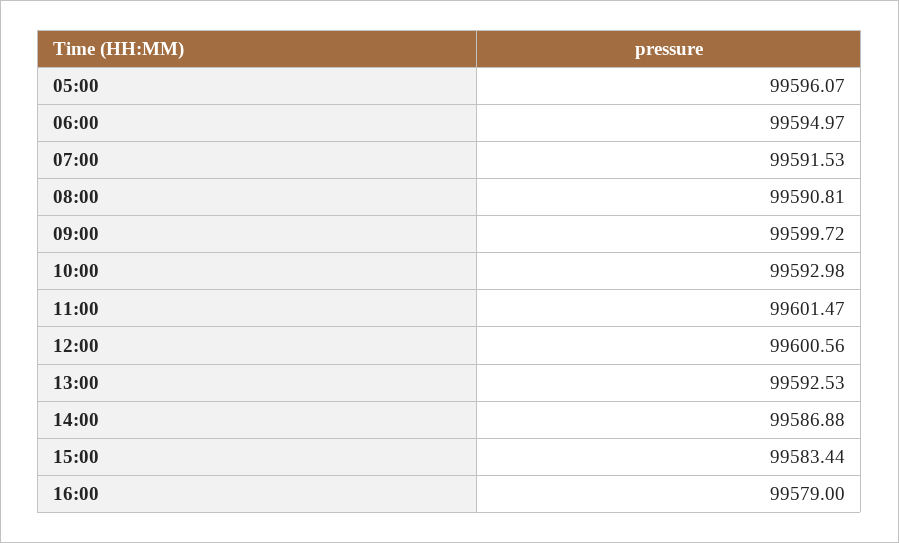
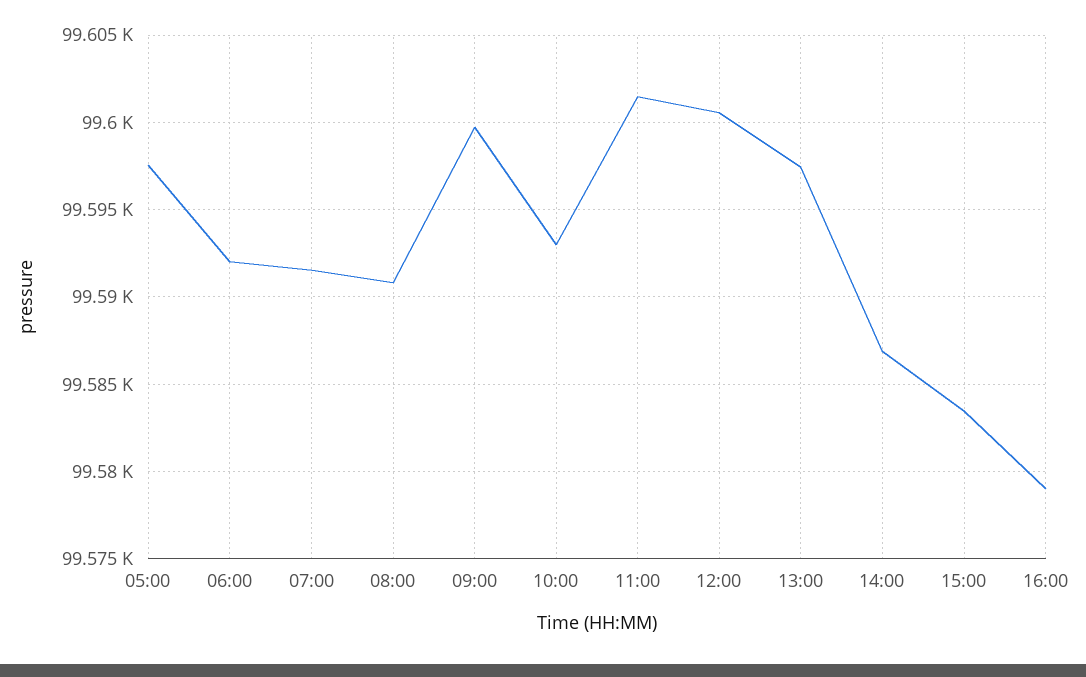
  {
-   "05:00": 99596.07,
+   "05:00": 99597.5,
-   "06:00": 99594.97,
+   "06:00": 99592,
    "07:00": 99591.53,
    "08:00": 99590.81,
    "09:00": 99599.72,
    "10:00": 99592.98,
    "11:00": 99601.47,
    "12:00": 99600.56,
-   "13:00": 99592.53,
+   "13:00": 99597.5,
    "14:00": 99586.88,
    "15:00": 99583.44,
    "16:00": 99579
  }

